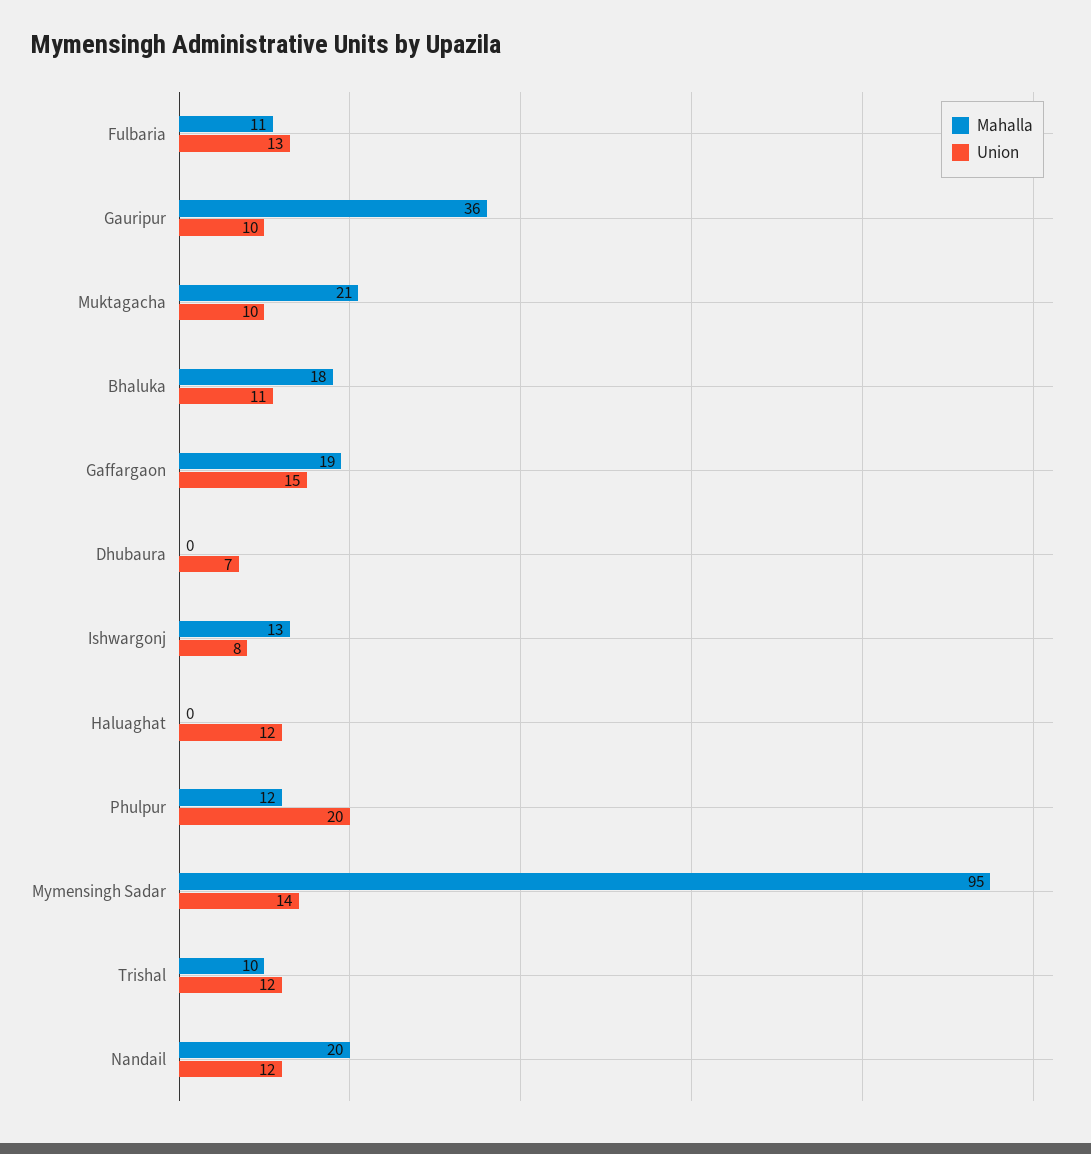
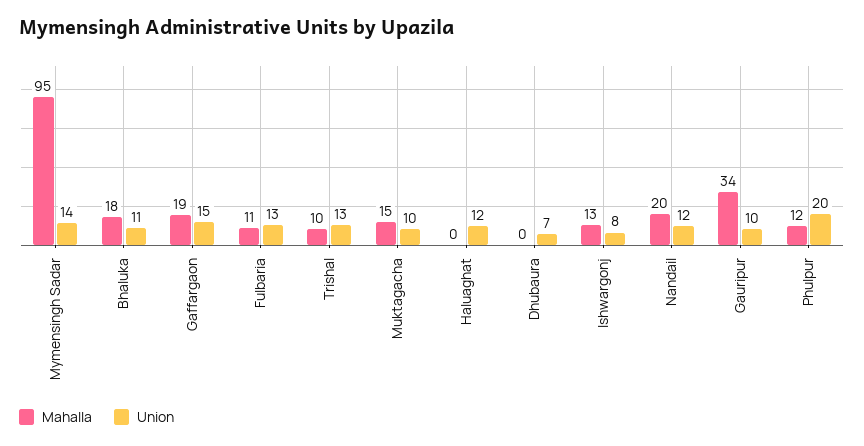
  {
    "Mahalla": {
      "Fulbaria": 11,
-     "Gauripur": 36,
+     "Gauripur": 34,
-     "Muktagacha": 21,
+     "Muktagacha": 15,
      "Bhaluka": 18,
      "Gaffargaon": 19,
      "Dhubaura": 0,
      "Ishwargonj": 13,
      "Haluaghat": 0,
      "Phulpur": 12,
      "Mymensingh Sadar": 95,
      "Trishal": 10,
      "Nandail": 20
    },
    "Union": {
      "Fulbaria": 13,
      "Gauripur": 10,
      "Muktagacha": 10,
      "Bhaluka": 11,
      "Gaffargaon": 15,
      "Dhubaura": 7,
      "Ishwargonj": 8,
      "Haluaghat": 12,
      "Phulpur": 20,
      "Mymensingh Sadar": 14,
-     "Trishal": 12,
+     "Trishal": 13,
      "Nandail": 12
    }
  }

